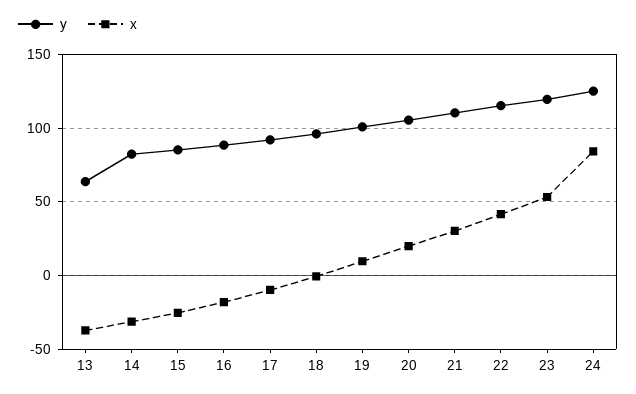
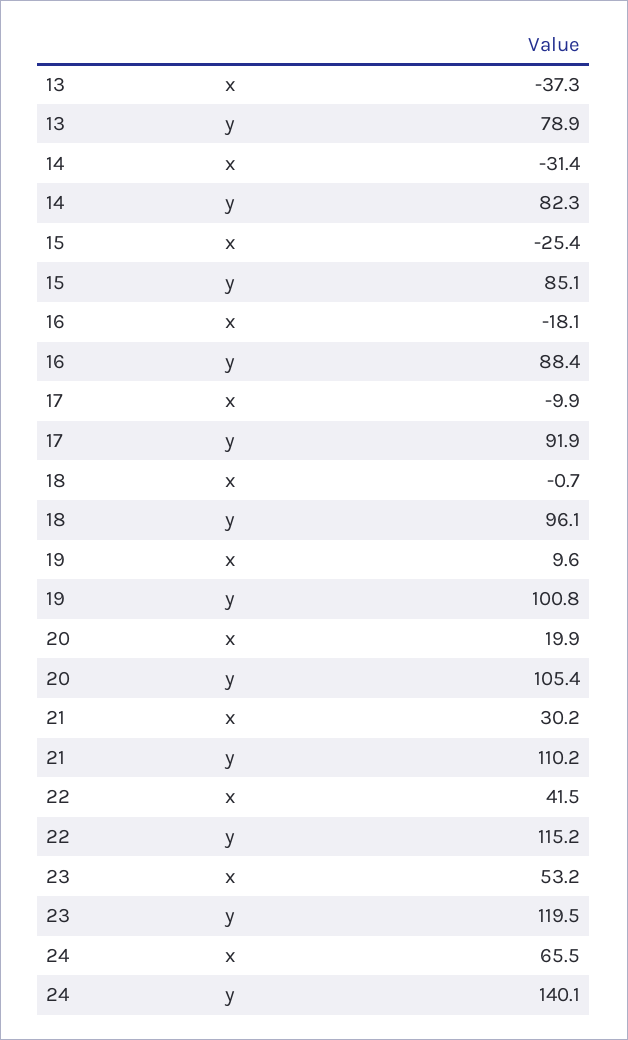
  {
    "y": {
-     "13": 65,
+     "13": 78.9,
      "14": 82.3,
      "15": 85.1,
      "16": 88.4,
      "17": 91.9,
      "18": 96.1,
      "19": 100.8,
      "20": 105.4,
      "21": 110.2,
      "22": 115.2,
      "23": 119.5,
-     "24": 125
+     "24": 140.1
    },
    "x": {
      "13": -37.3,
      "14": -31.4,
      "15": -25.4,
      "16": -18.1,
      "17": -9.9,
      "18": -0.7,
      "19": 9.6,
      "20": 19.9,
      "21": 30.2,
      "22": 41.5,
      "23": 53.2,
-     "24": 85
+     "24": 65.5
    }
  }

